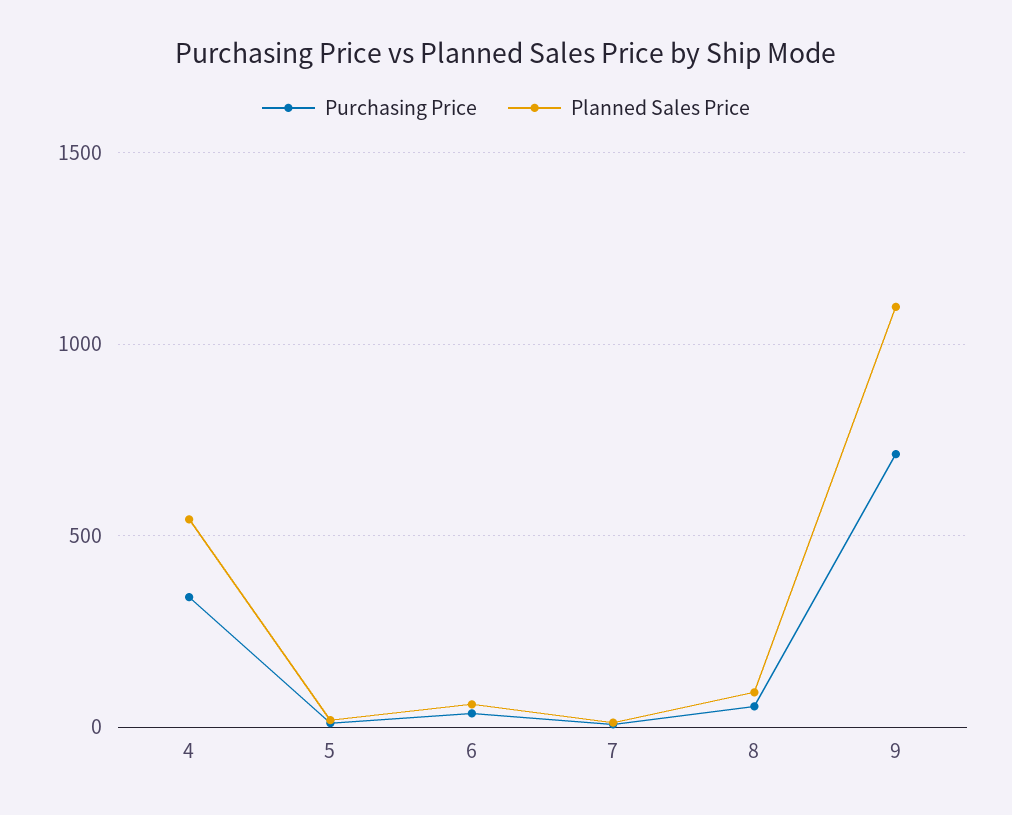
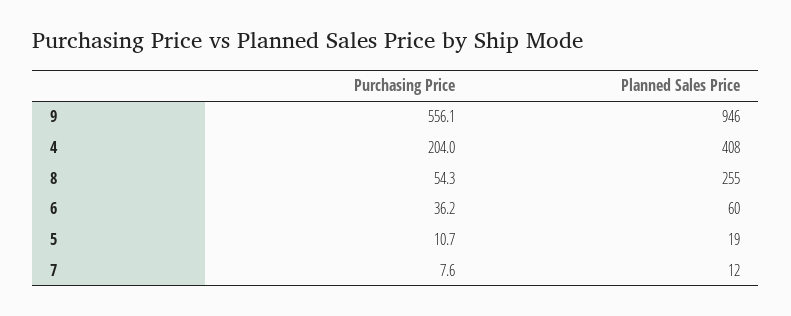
  {
    "Purchasing Price": {
-     "4": 350,
+     "4": 204,
      "5": 10.7,
      "6": 36.2,
      "7": 7.6,
      "8": 54.3,
-     "9": 700
+     "9": 556.1
    },
    "Planned Sales Price": {
-     "4": 550,
+     "4": 408,
      "5": 19,
      "6": 60,
      "7": 12,
-     "8": 100,
+     "8": 255,
-     "9": 1100
+     "9": 946
    }
  }

